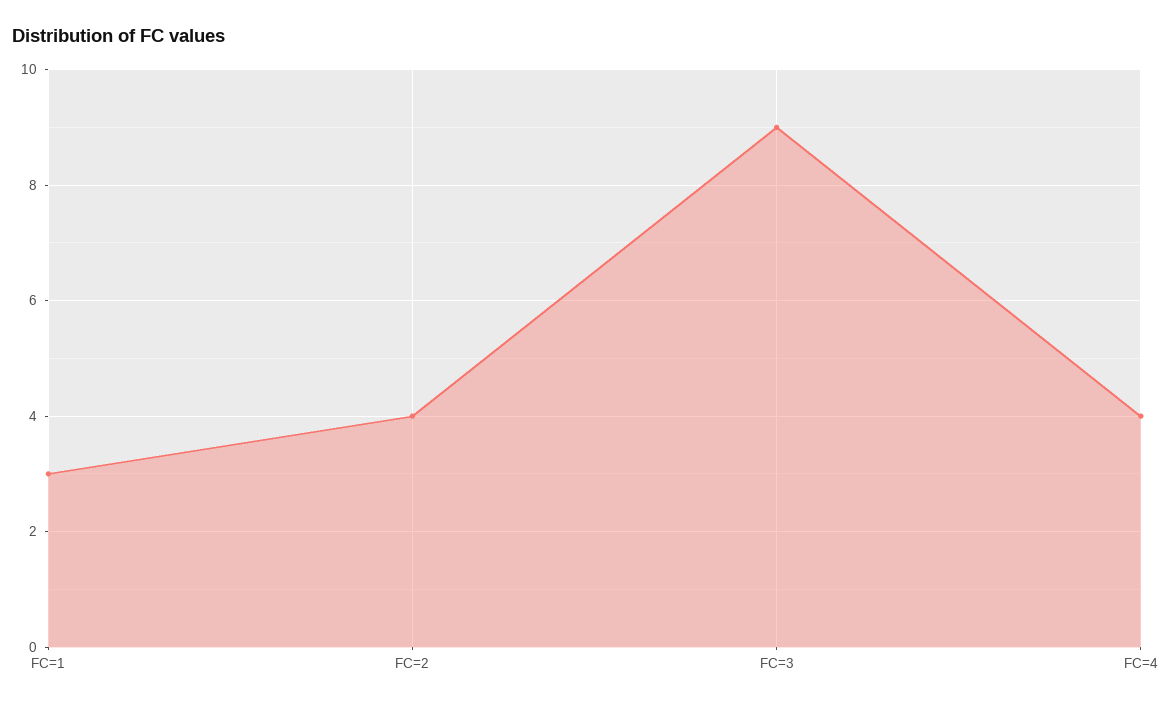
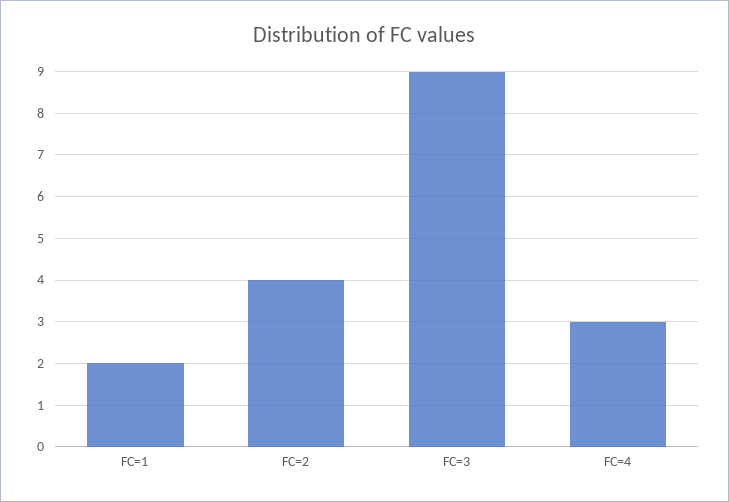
  {
-   "FC=1": 3,
+   "FC=1": 2,
    "FC=2": 4,
    "FC=3": 9,
-   "FC=4": 4
+   "FC=4": 3
  }

